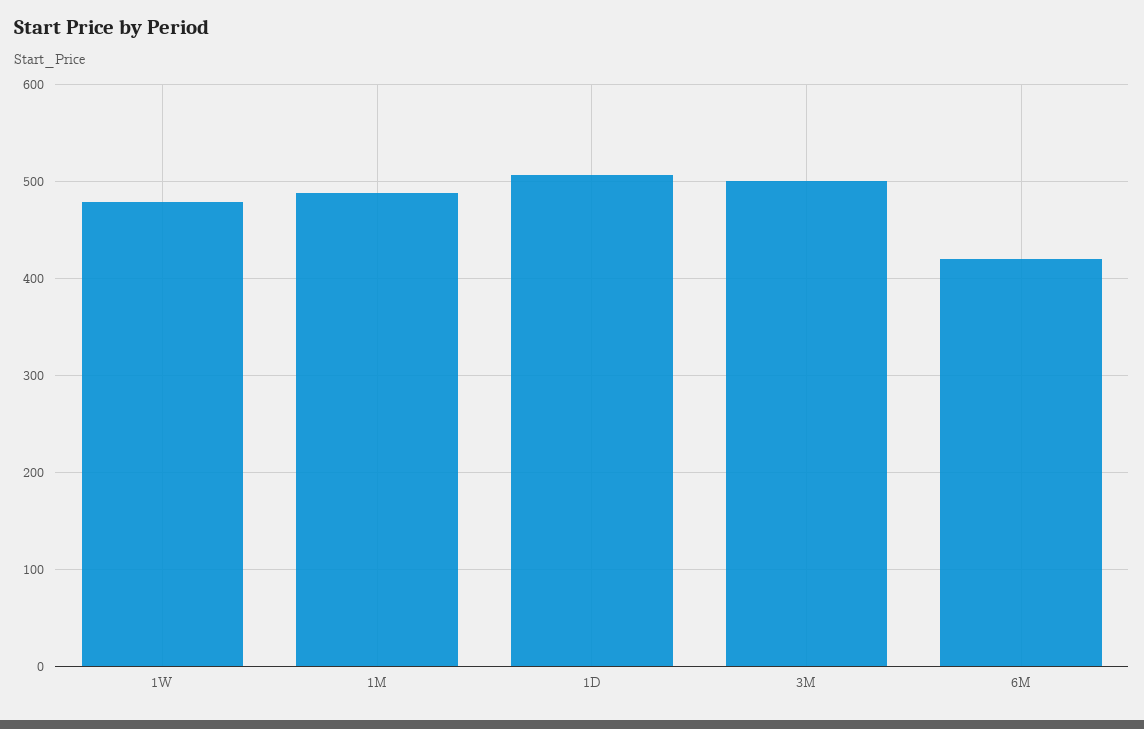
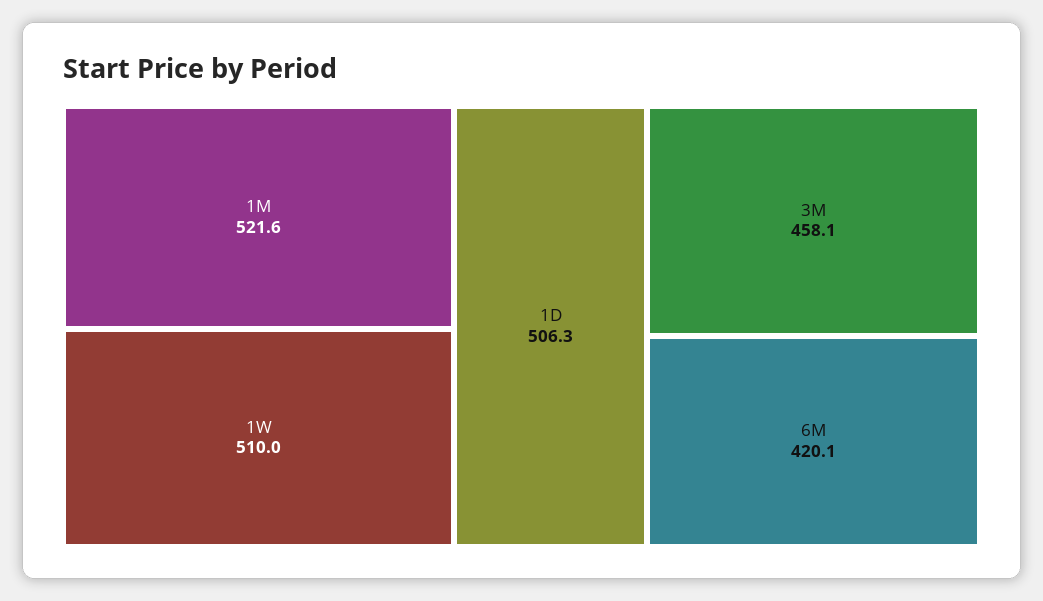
  {
-   "1W": 480,
+   "1W": 510,
-   "1M": 490,
+   "1M": 521.6,
    "1D": 506.3,
-   "3M": 500,
+   "3M": 458.1,
    "6M": 420.1
  }

